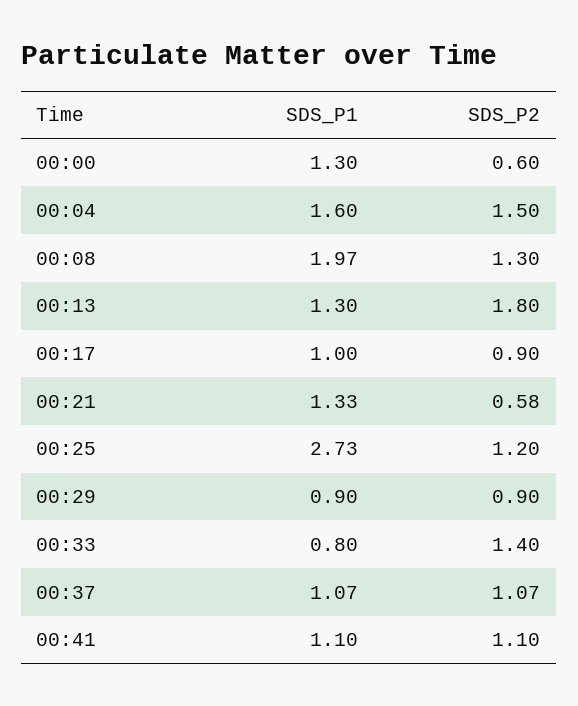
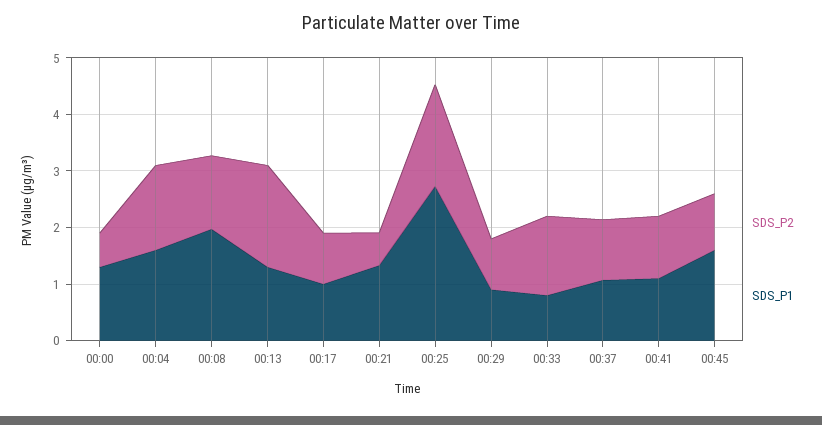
  {
    "SDS_P1": {
      "00:00": 1.3,
      "00:04": 1.6,
      "00:08": 1.97,
      "00:13": 1.3,
      "00:17": 1,
      "00:21": 1.33,
      "00:25": 2.73,
      "00:29": 0.9,
      "00:33": 0.8,
      "00:37": 1.07,
-     "00:41": 1.1
+     "00:41": 1.1,
+     "00:45": 1.6
    },
    "SDS_P2": {
      "00:00": 0.6,
      "00:04": 1.5,
      "00:08": 1.3,
      "00:13": 1.8,
      "00:17": 0.9,
      "00:21": 0.58,
-     "00:25": 1.2,
+     "00:25": 1.8,
      "00:29": 0.9,
      "00:33": 1.4,
      "00:37": 1.07,
-     "00:41": 1.1
+     "00:41": 1.1,
+     "00:45": 1
    }
  }

